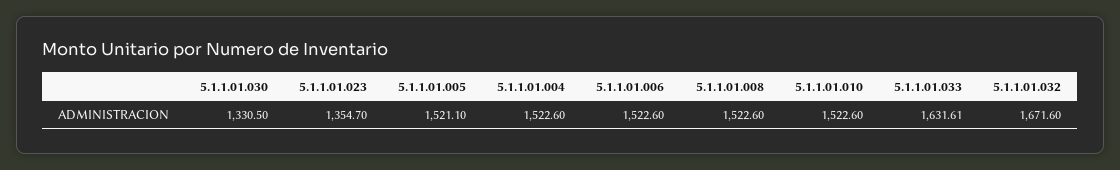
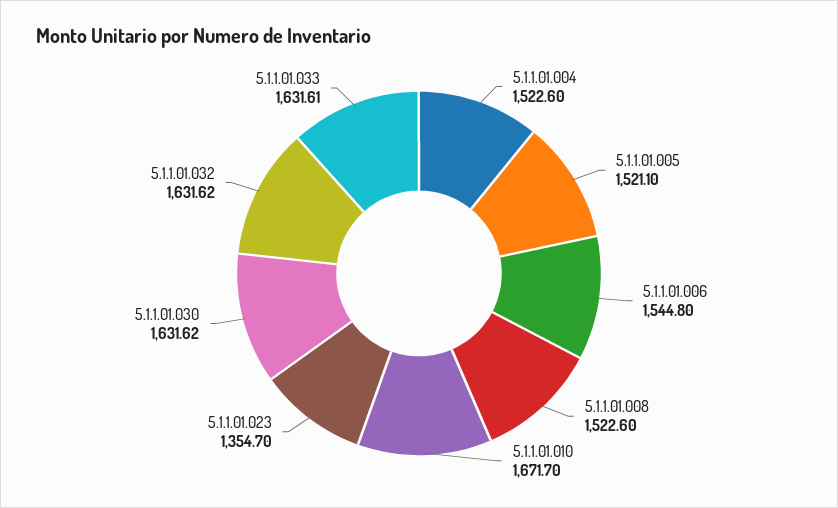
  {
-   "5.1.1.01.030": 1330.5,
+   "5.1.1.01.030": 1631.62,
    "5.1.1.01.023": 1354.7,
    "5.1.1.01.005": 1521.1,
    "5.1.1.01.004": 1522.6,
-   "5.1.1.01.006": 1522.6,
+   "5.1.1.01.006": 1544.8,
    "5.1.1.01.008": 1522.6,
-   "5.1.1.01.010": 1522.6,
+   "5.1.1.01.010": 1671.7,
    "5.1.1.01.033": 1631.61,
-   "5.1.1.01.032": 1671.6
+   "5.1.1.01.032": 1631.62
  }

